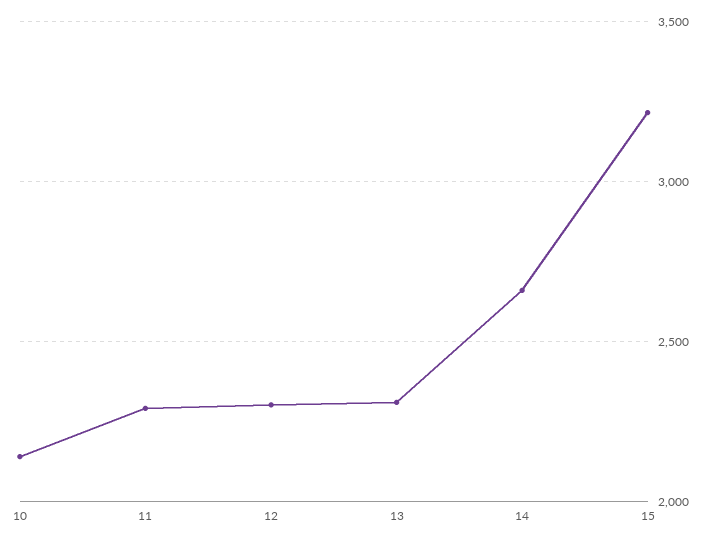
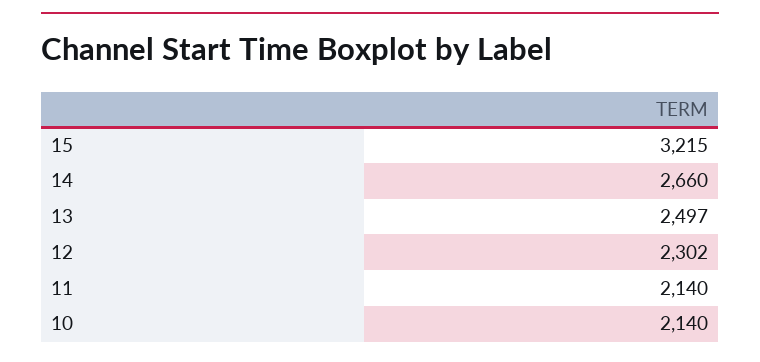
  {
    "10": 2140,
-   "11": 2300,
+   "11": 2140,
    "12": 2302,
-   "13": 2300,
+   "13": 2497,
    "14": 2660,
    "15": 3215
  }

